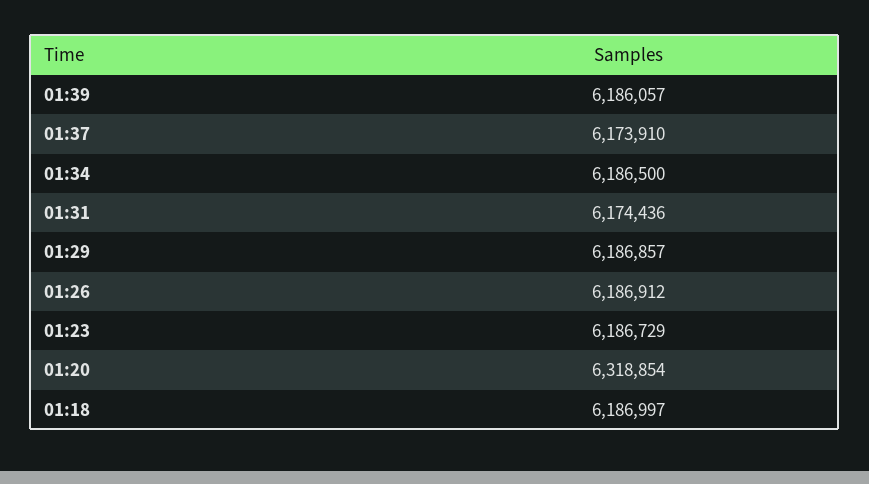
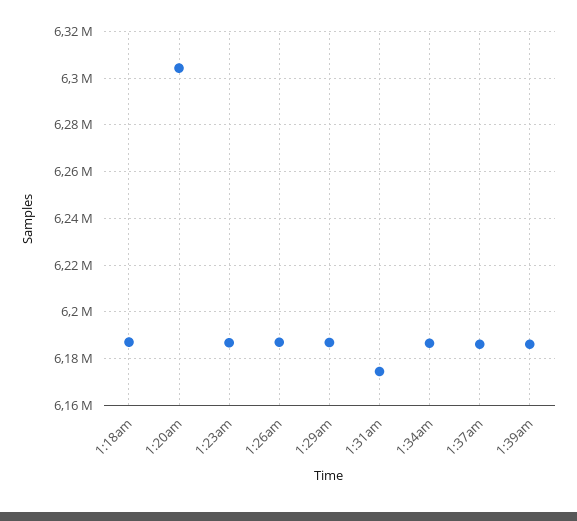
  {
    "01:39": 6186057,
-   "01:37": 6173910,
+   "01:37": 6185000,
    "01:34": 6186500,
    "01:31": 6174436,
    "01:29": 6186857,
    "01:26": 6186912,
    "01:23": 6186729,
-   "01:20": 6318854,
+   "01:20": 6305000,
    "01:18": 6186997
  }

